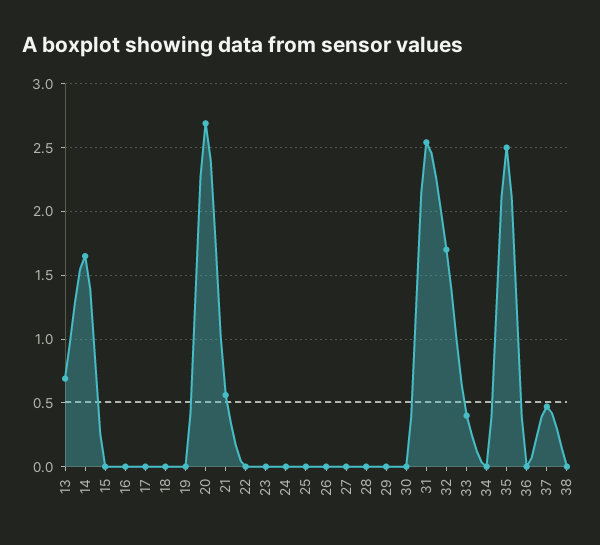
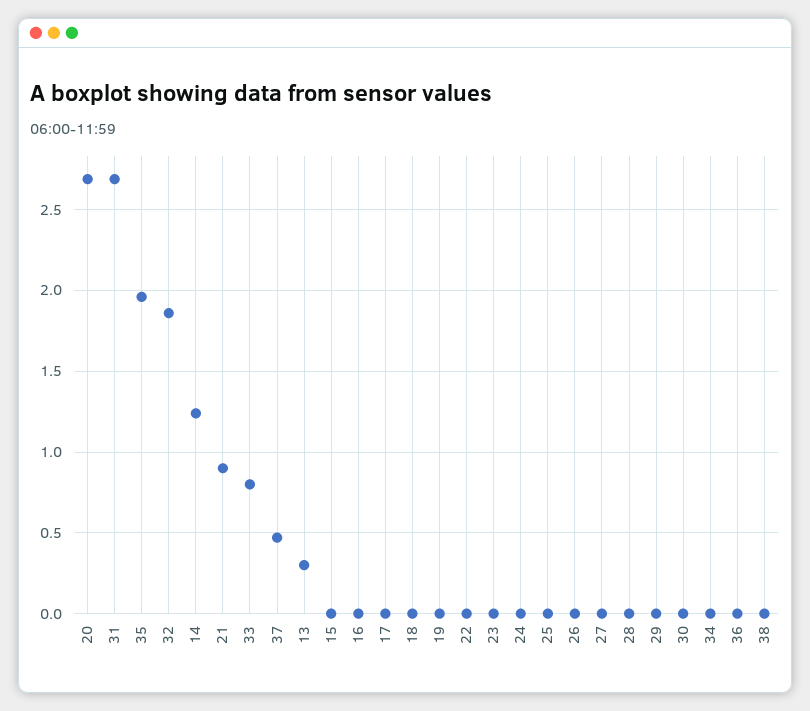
  {
-   "13": 0.7,
+   "13": 0.3,
-   "14": 1.65,
+   "14": 1.25,
    "15": 0,
    "16": 0,
    "17": 0,
    "18": 0,
    "19": 0,
    "20": 2.7,
-   "21": 0.55,
+   "21": 0.9,
    "22": 0,
    "23": 0,
    "24": 0,
    "25": 0,
    "26": 0,
    "27": 0,
    "28": 0,
    "29": 0,
    "30": 0,
-   "31": 2.55,
+   "31": 2.7,
-   "32": 1.7,
+   "32": 1.85,
-   "33": 0.4,
+   "33": 0.8,
    "34": 0,
-   "35": 2.5,
+   "35": 1.95,
    "36": 0,
    "37": 0.45,
    "38": 0
  }

